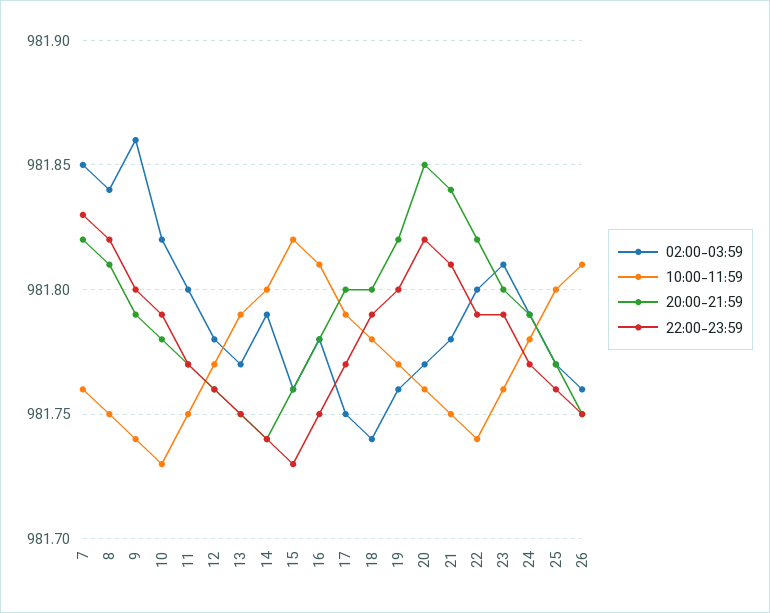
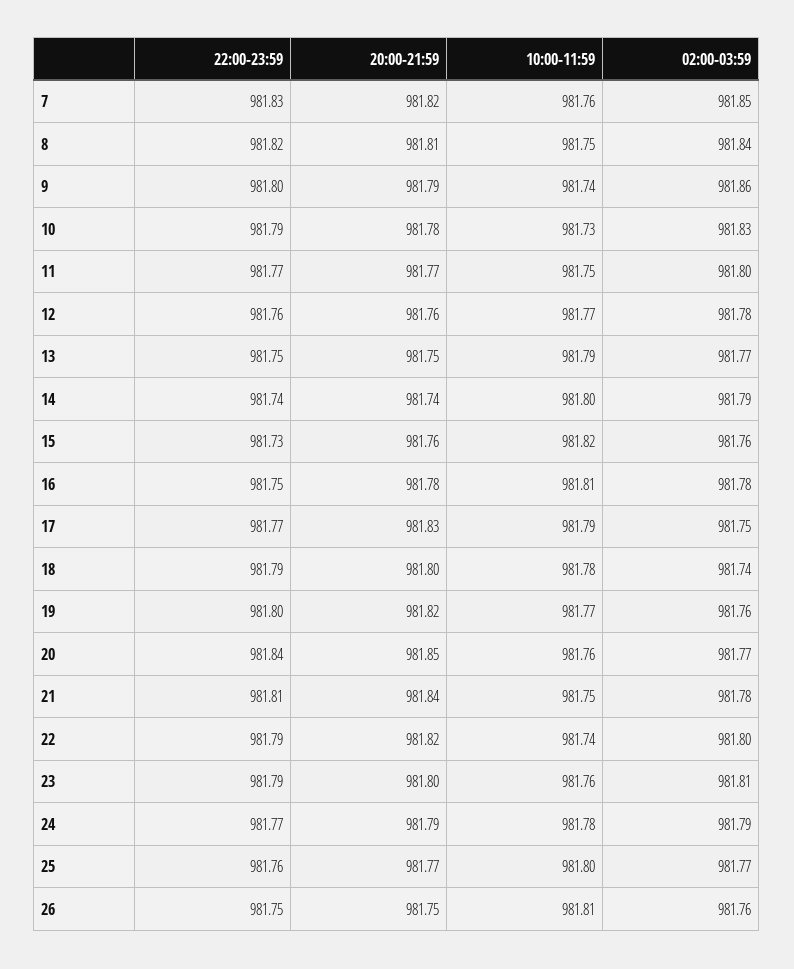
  {
    "02:00-03:59": {
      "7": 981.85,
      "8": 981.84,
      "9": 981.86,
-     "10": 981.82,
+     "10": 981.83,
      "11": 981.8,
      "12": 981.78,
      "13": 981.77,
      "14": 981.79,
      "15": 981.76,
      "16": 981.78,
      "17": 981.75,
      "18": 981.74,
      "19": 981.76,
      "20": 981.77,
      "21": 981.78,
      "22": 981.8,
      "23": 981.81,
      "24": 981.79,
      "25": 981.77,
      "26": 981.76
    },
    "10:00-11:59": {
      "7": 981.76,
      "8": 981.75,
      "9": 981.74,
      "10": 981.73,
      "11": 981.75,
      "12": 981.77,
      "13": 981.79,
      "14": 981.8,
      "15": 981.82,
      "16": 981.81,
      "17": 981.79,
      "18": 981.78,
      "19": 981.77,
      "20": 981.76,
      "21": 981.75,
      "22": 981.74,
      "23": 981.76,
      "24": 981.78,
      "25": 981.8,
      "26": 981.81
    },
    "20:00-21:59": {
      "7": 981.82,
      "8": 981.81,
      "9": 981.79,
      "10": 981.78,
      "11": 981.77,
      "12": 981.76,
      "13": 981.75,
      "14": 981.74,
      "15": 981.76,
      "16": 981.78,
-     "17": 981.8,
+     "17": 981.83,
      "18": 981.8,
      "19": 981.82,
      "20": 981.85,
      "21": 981.84,
      "22": 981.82,
      "23": 981.8,
      "24": 981.79,
      "25": 981.77,
      "26": 981.75
    },
    "22:00-23:59": {
      "7": 981.83,
      "8": 981.82,
      "9": 981.8,
      "10": 981.79,
      "11": 981.77,
      "12": 981.76,
      "13": 981.75,
      "14": 981.74,
      "15": 981.73,
      "16": 981.75,
      "17": 981.77,
      "18": 981.79,
      "19": 981.8,
-     "20": 981.82,
+     "20": 981.84,
      "21": 981.81,
      "22": 981.79,
      "23": 981.79,
      "24": 981.77,
      "25": 981.76,
      "26": 981.75
    }
  }

